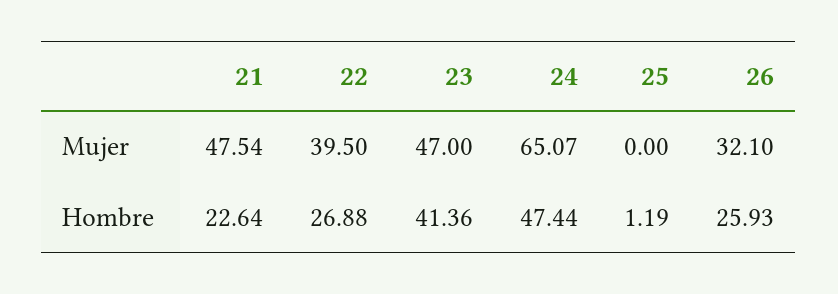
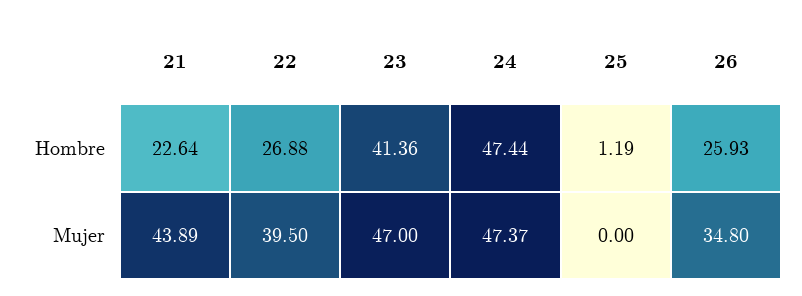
  {
    "21": {
-     "Mujer": 47.54,
+     "Mujer": 43.89,
      "Hombre": 22.64
    },
    "22": {
      "Mujer": 39.5,
      "Hombre": 26.88
    },
    "23": {
      "Mujer": 47,
      "Hombre": 41.36
    },
    "24": {
-     "Mujer": 65.07,
+     "Mujer": 47.37,
      "Hombre": 47.44
    },
    "25": {
      "Mujer": 0,
      "Hombre": 1.19
    },
    "26": {
-     "Mujer": 32.1,
+     "Mujer": 34.8,
      "Hombre": 25.93
    }
  }

